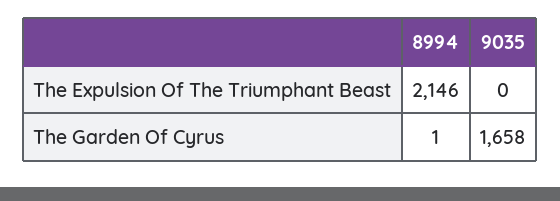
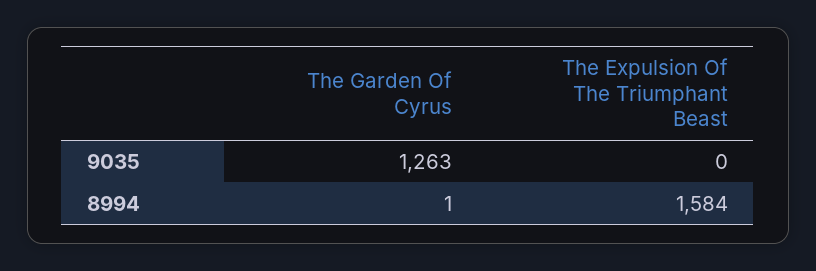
  {
    "8994": {
-     "The Expulsion Of The Triumphant Beast": 2146,
+     "The Expulsion Of The Triumphant Beast": 1584,
      "The Garden Of Cyrus": 1
    },
    "9035": {
      "The Expulsion Of The Triumphant Beast": 0,
-     "The Garden Of Cyrus": 1658
+     "The Garden Of Cyrus": 1263
    }
  }

